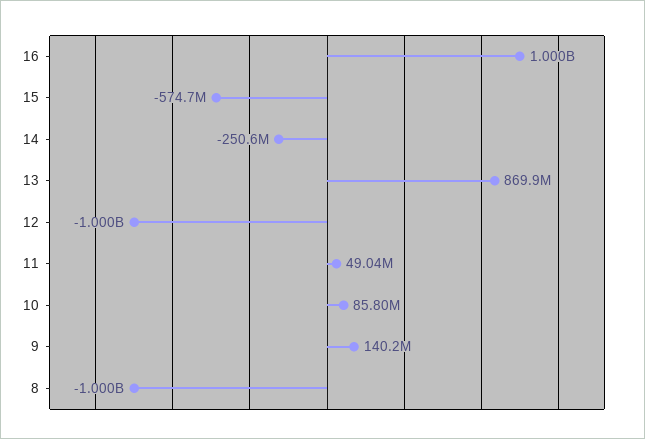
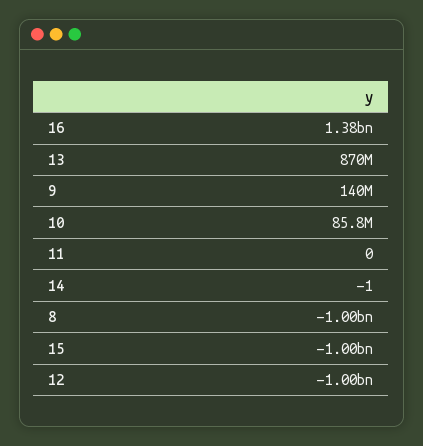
  {
-   "16": 1000000000,
+   "16": 1380000000,
-   "15": -574700000,
+   "15": -1000000000,
-   "14": -250600000,
+   "14": -1,
    "13": 869900000,
    "12": -1000000000,
-   "11": 49040000,
+   "11": 0,
    "10": 85800000,
    "9": 140200000,
    "8": -1000000000
  }

